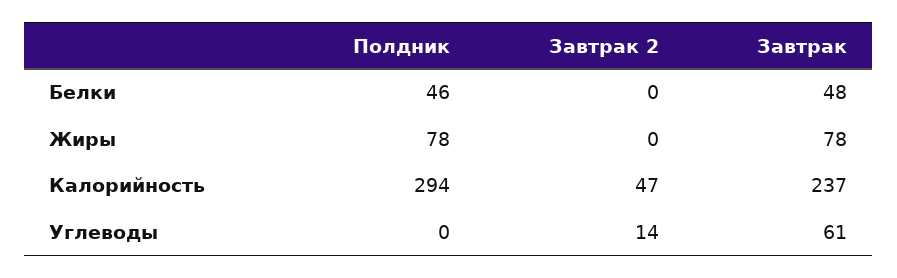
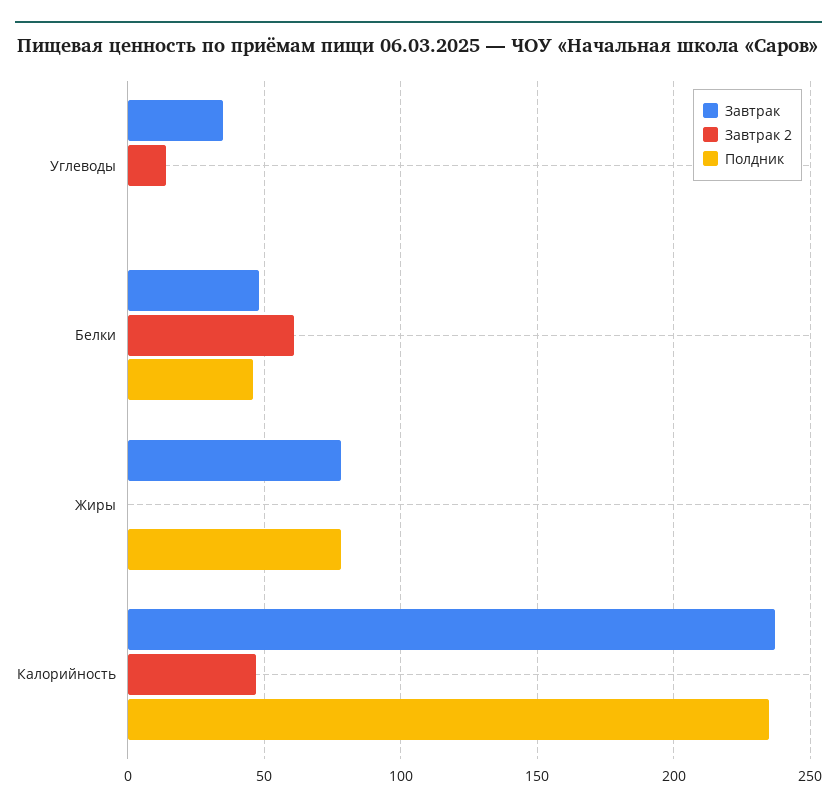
  {
    "Полдник": {
      "Белки": 46,
      "Жиры": 78,
-     "Калорийность": 294,
+     "Калорийность": 235,
      "Углеводы": 0
    },
    "Завтрак 2": {
-     "Белки": 0,
+     "Белки": 60,
      "Жиры": 0,
      "Калорийность": 47,
      "Углеводы": 14
    },
    "Завтрак": {
      "Белки": 48,
      "Жиры": 78,
      "Калорийность": 237,
-     "Углеводы": 61
+     "Углеводы": 35
    }
  }

